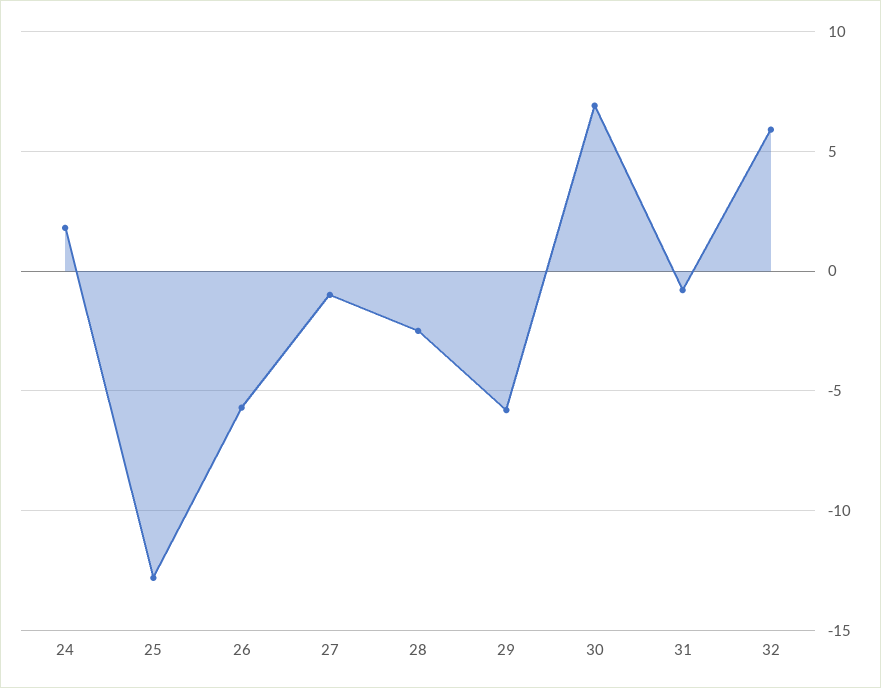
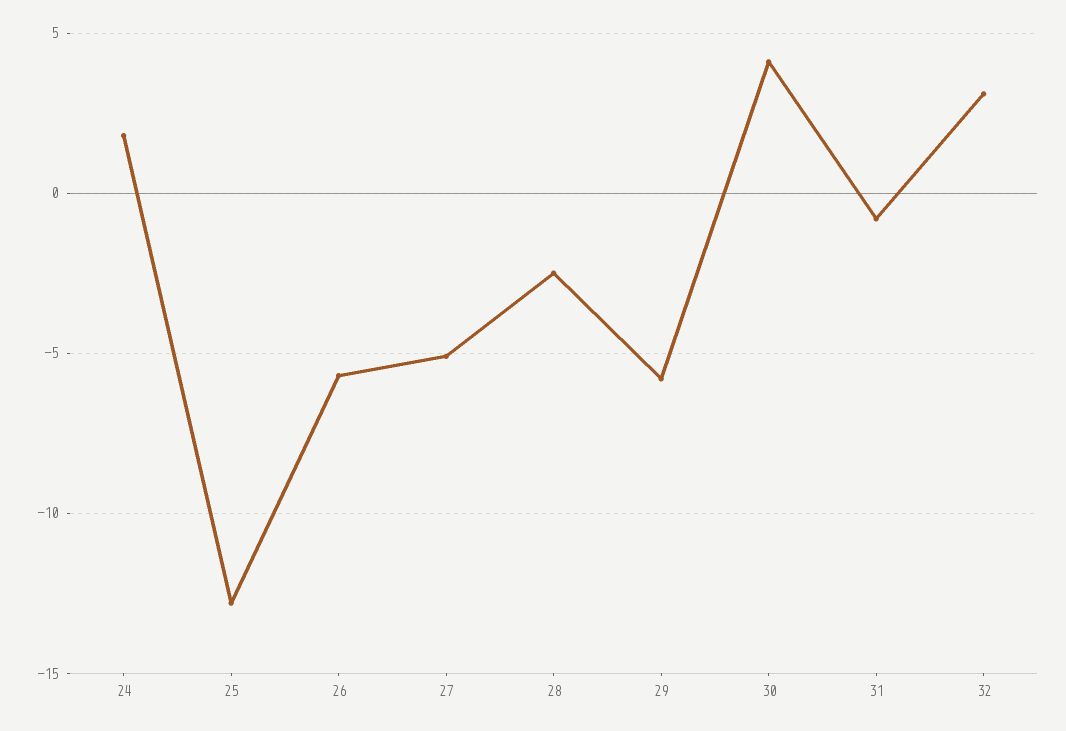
  {
    "24": 2,
    "25": -13,
    "26": -5.5,
-   "27": -1,
+   "27": -5,
    "28": -2.5,
    "29": -6,
-   "30": 7,
+   "30": 4,
    "31": -1,
-   "32": 6
+   "32": 3
  }

